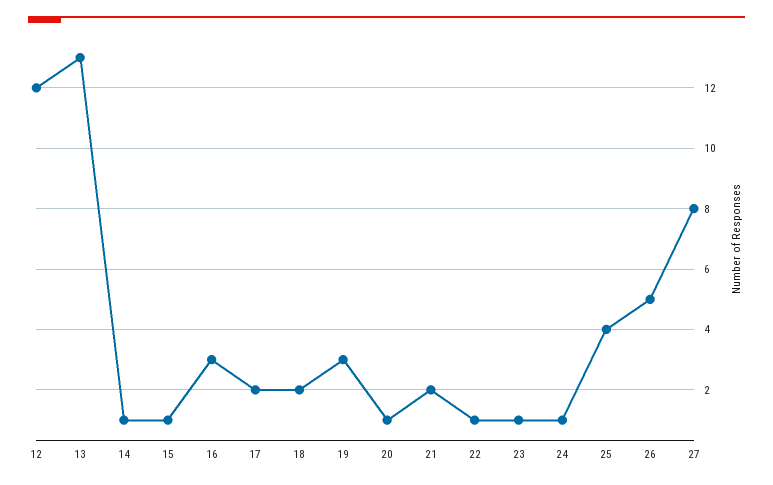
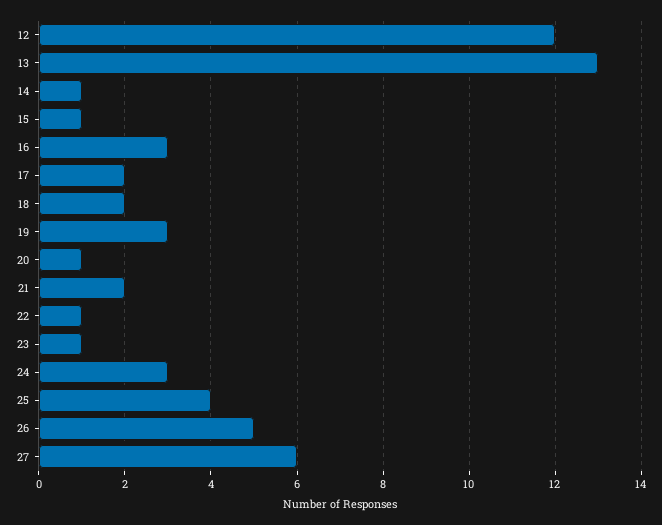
  {
    "12": 12,
    "13": 13,
    "14": 1,
    "15": 1,
    "16": 3,
    "17": 2,
    "18": 2,
    "19": 3,
    "20": 1,
    "21": 2,
    "22": 1,
    "23": 1,
-   "24": 1,
+   "24": 3,
    "25": 4,
    "26": 5,
-   "27": 8
+   "27": 6
  }

